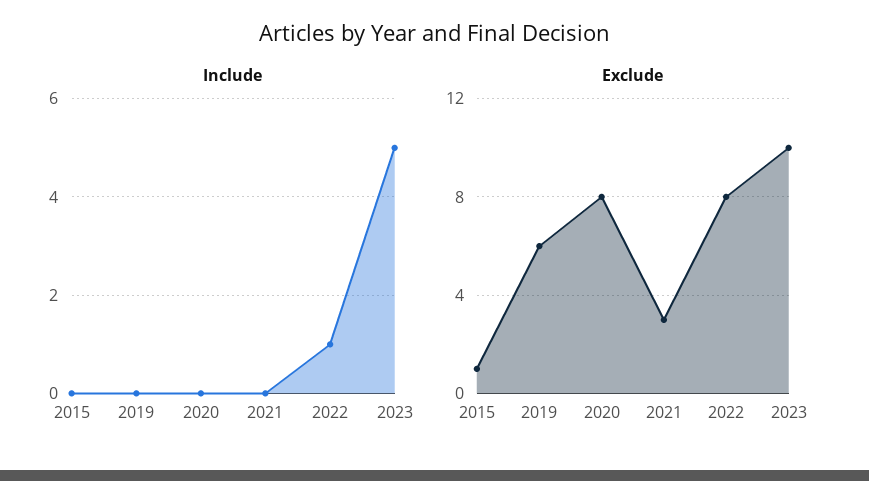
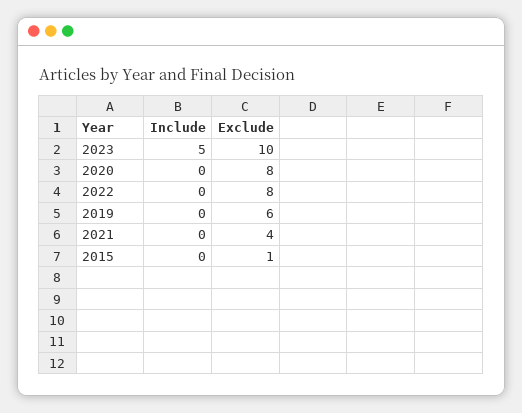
  {
    "Include": {
      "2015": 0,
      "2019": 0,
      "2020": 0,
      "2021": 0,
-     "2022": 1,
+     "2022": 0,
      "2023": 5
    },
    "Exclude": {
      "2015": 1,
      "2019": 6,
      "2020": 8,
-     "2021": 3,
+     "2021": 4,
      "2022": 8,
      "2023": 10
    }
  }

